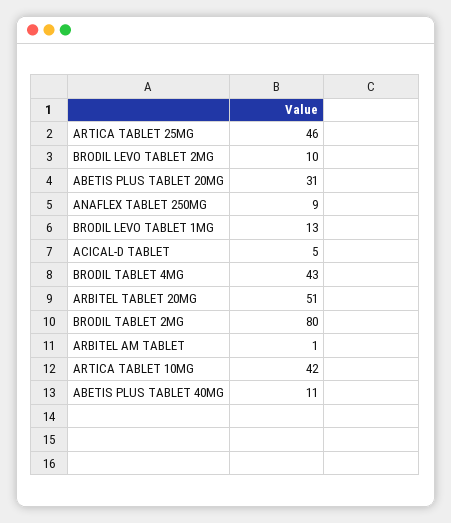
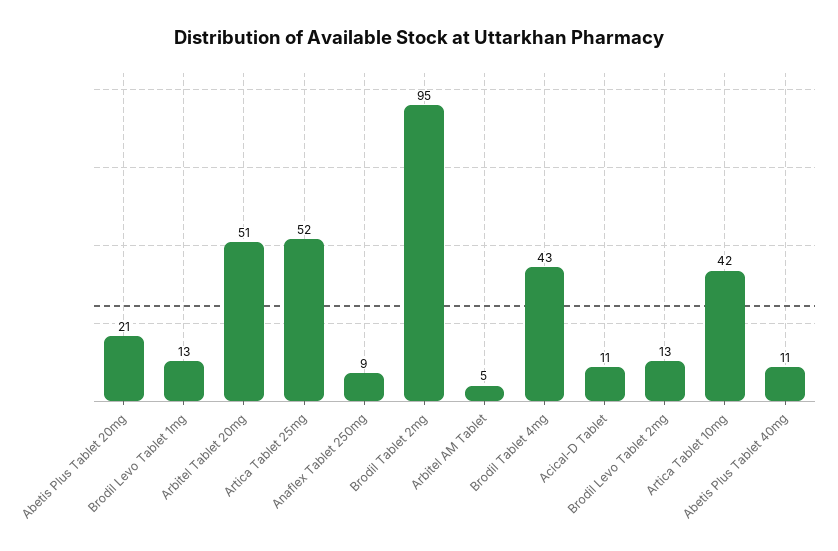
  {
-   "ARTICA TABLET 25MG": 46,
+   "ARTICA TABLET 25MG": 52,
-   "BRODIL LEVO TABLET 2MG": 10,
+   "BRODIL LEVO TABLET 2MG": 13,
-   "ABETIS PLUS TABLET 20MG": 31,
+   "ABETIS PLUS TABLET 20MG": 21,
    "ANAFLEX TABLET 250MG": 9,
    "BRODIL LEVO TABLET 1MG": 13,
-   "ACICAL-D TABLET": 5,
+   "ACICAL-D TABLET": 11,
    "BRODIL TABLET 4MG": 43,
    "ARBITEL TABLET 20MG": 51,
-   "BRODIL TABLET 2MG": 80,
+   "BRODIL TABLET 2MG": 95,
-   "ARBITEL AM TABLET": 1,
+   "ARBITEL AM TABLET": 5,
    "ARTICA TABLET 10MG": 42,
    "ABETIS PLUS TABLET 40MG": 11
  }

